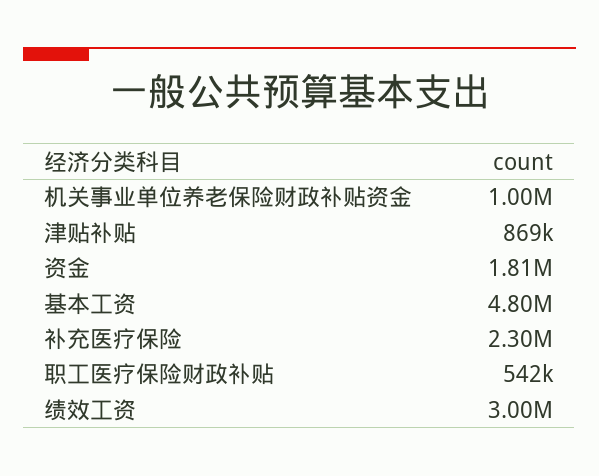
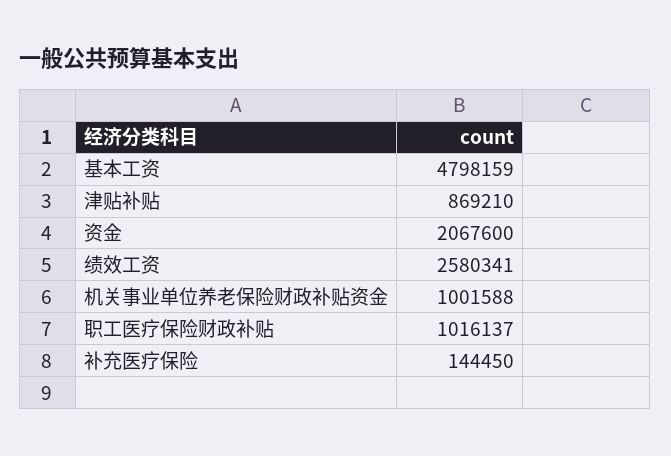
  {
    "机关事业单位养老保险财政补贴资金": 1001588,
    "津贴补贴": 869210,
-   "资金": 1810000,
+   "资金": 2067600,
    "基本工资": 4798159,
-   "补充医疗保险": 2300000,
+   "补充医疗保险": 144450,
-   "职工医疗保险财政补贴": 542000,
+   "职工医疗保险财政补贴": 1016137,
-   "绩效工资": 3000000
+   "绩效工资": 2580341
  }

